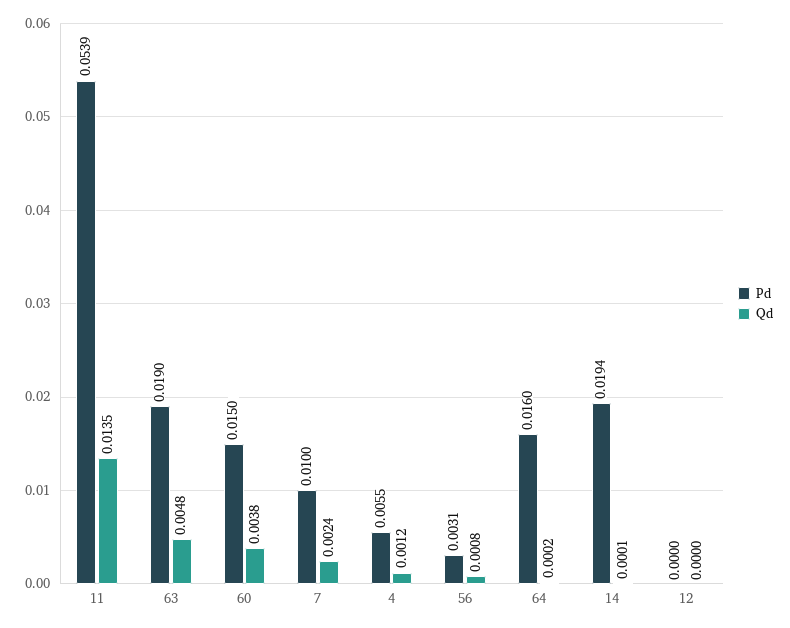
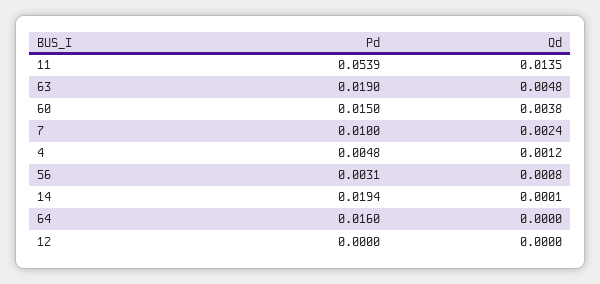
  {
    "Pd": {
      "11": 0.0539,
      "63": 0.019,
      "60": 0.015,
      "7": 0.01,
-     "4": 0.0055,
+     "4": 0.0048,
      "56": 0.0031,
      "64": 0.016,
      "14": 0.0194,
      "12": 0
    },
    "Qd": {
      "11": 0.0135,
      "63": 0.0048,
      "60": 0.0038,
      "7": 0.0024,
      "4": 0.0012,
      "56": 0.0008,
-     "64": 0.0002,
+     "64": 0,
      "14": 0.0001,
      "12": 0
    }
  }

